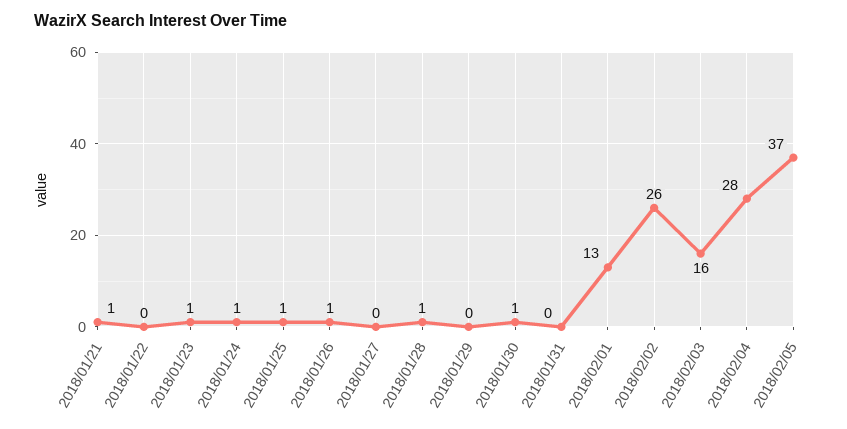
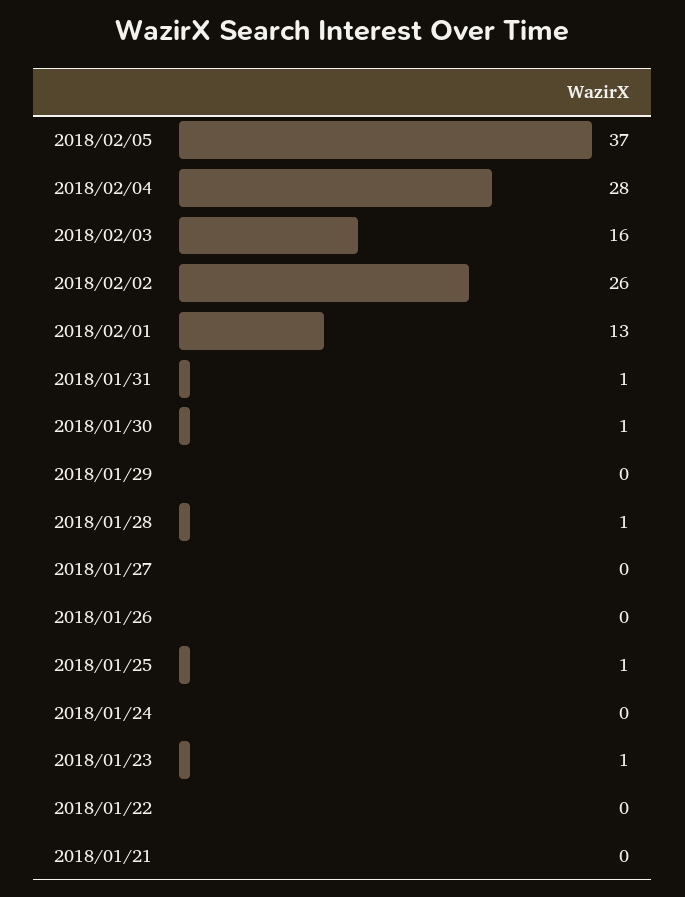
  {
-   "2018/01/21": 1,
+   "2018/01/21": 0,
    "2018/01/22": 0,
    "2018/01/23": 1,
-   "2018/01/24": 1,
+   "2018/01/24": 0,
    "2018/01/25": 1,
-   "2018/01/26": 1,
+   "2018/01/26": 0,
    "2018/01/27": 0,
    "2018/01/28": 1,
    "2018/01/29": 0,
    "2018/01/30": 1,
-   "2018/01/31": 0,
+   "2018/01/31": 1,
    "2018/02/01": 13,
    "2018/02/02": 26,
    "2018/02/03": 16,
    "2018/02/04": 28,
    "2018/02/05": 37
  }

